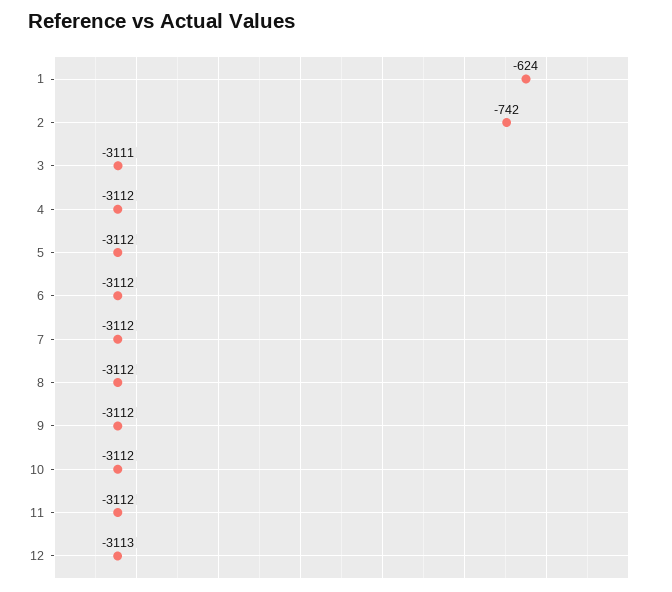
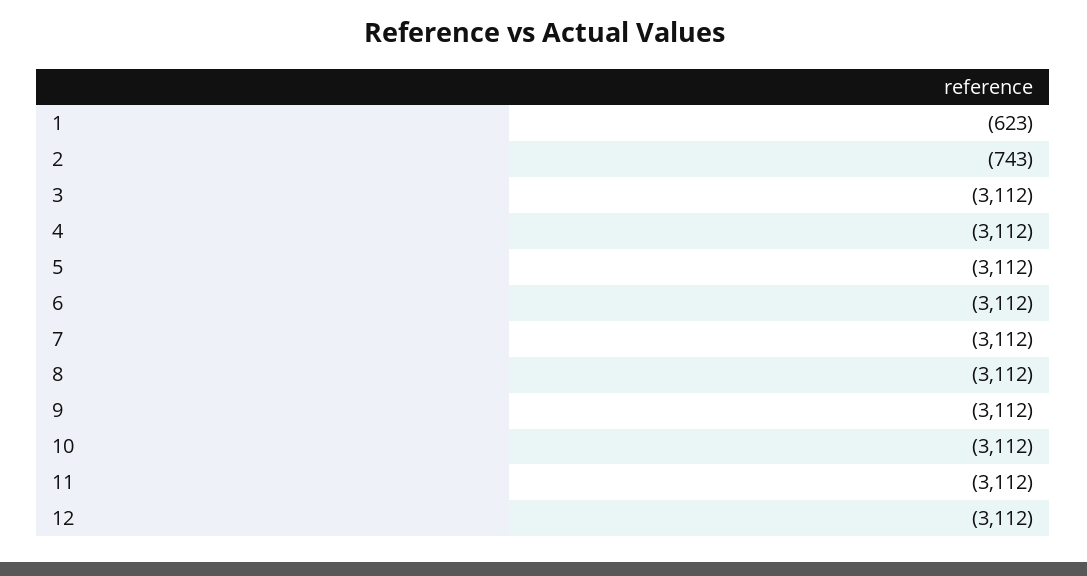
  {
-   "1": -624,
+   "1": -623,
-   "2": -742,
+   "2": -743,
-   "3": -3111,
+   "3": -3112,
    "4": -3112,
    "5": -3112,
    "6": -3112,
    "7": -3112,
    "8": -3112,
    "9": -3112,
    "10": -3112,
    "11": -3112,
-   "12": -3113
+   "12": -3112
  }

